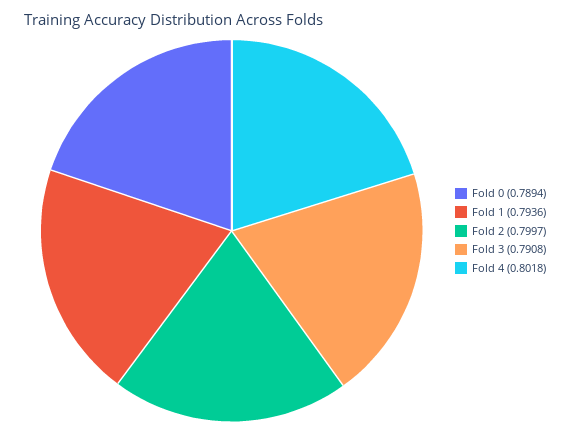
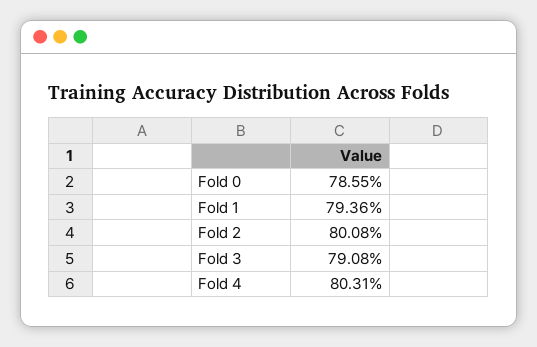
  {
-   "Fold 0": 0.7894,
+   "Fold 0": 0.7855,
    "Fold 1": 0.7936,
-   "Fold 2": 0.7997,
+   "Fold 2": 0.8008,
    "Fold 3": 0.7908,
-   "Fold 4": 0.8018
+   "Fold 4": 0.8031
  }

